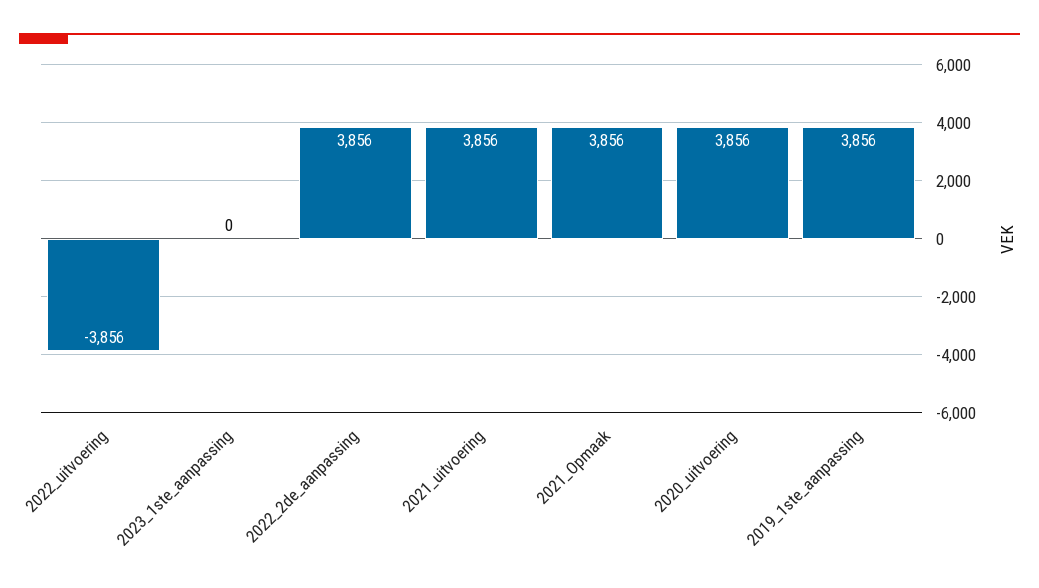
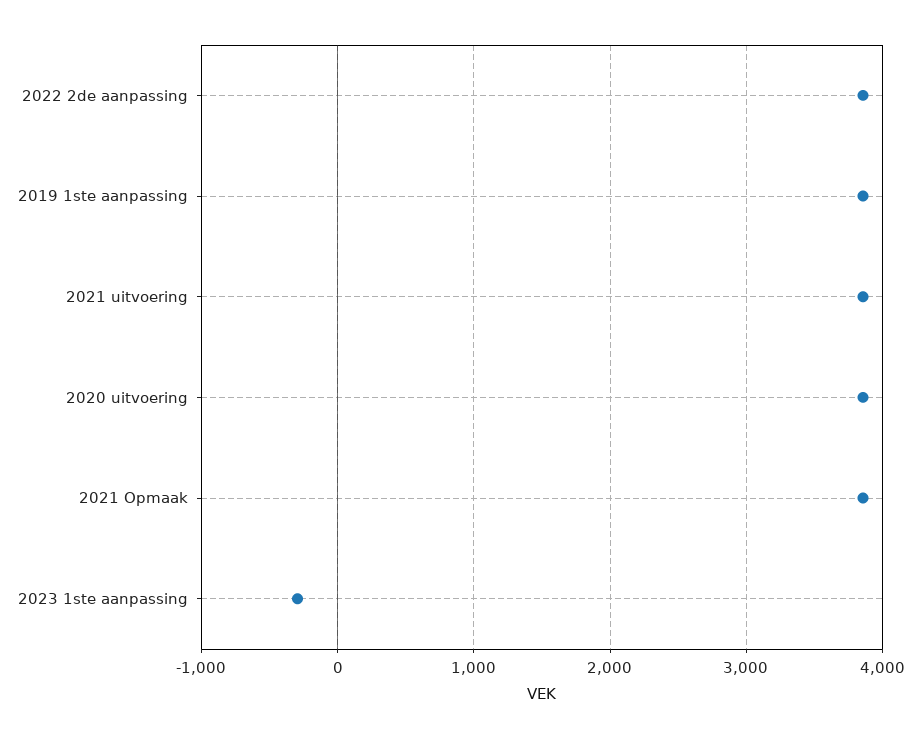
  {
-   "2022_uitvoering": -3856,
-   "2023_1ste_aanpassing": 0,
+   "2023_1ste_aanpassing": -300,
    "2022_2de_aanpassing": 3856,
    "2021_uitvoering": 3856,
    "2021_Opmaak": 3856,
    "2020_uitvoering": 3856,
    "2019_1ste_aanpassing": 3856
  }

